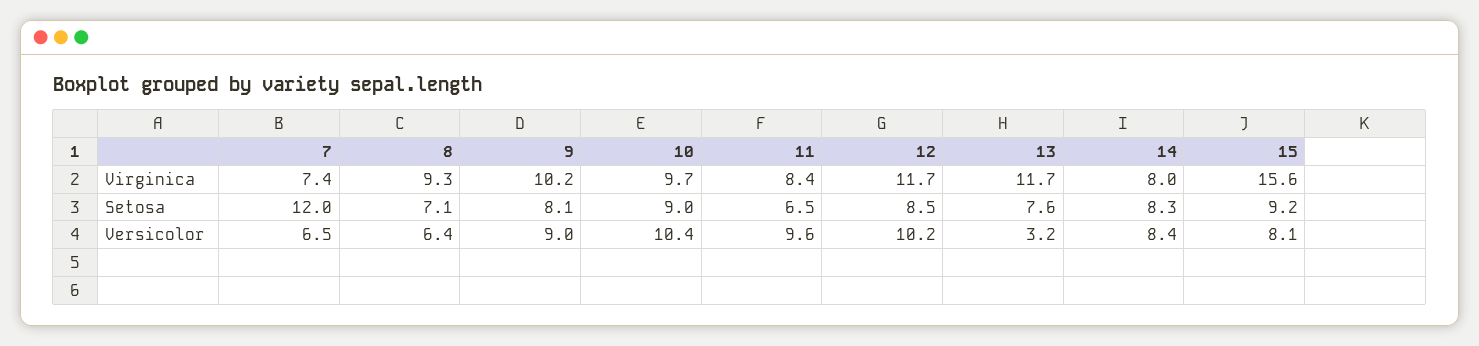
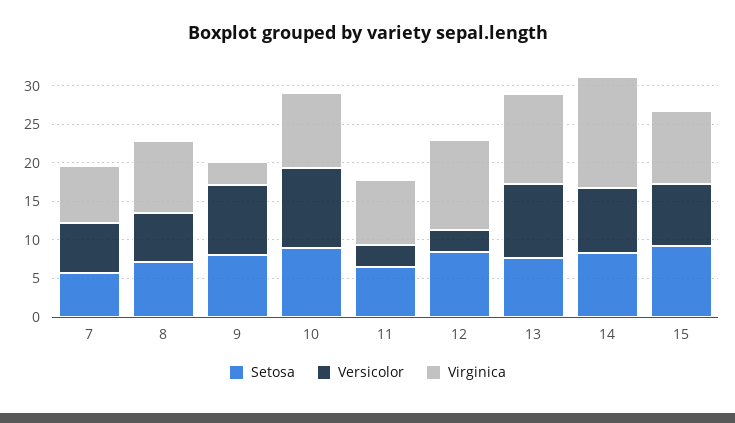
  {
    "Virginica": {
      "7": 7.4,
      "8": 9.3,
-     "9": 10.2,
+     "9": 2.5,
      "10": 9.7,
      "11": 8.4,
      "12": 11.7,
      "13": 11.7,
-     "14": 8,
+     "14": 15,
-     "15": 15.6
+     "15": 10
    },
    "Setosa": {
-     "7": 12,
+     "7": 5,
      "8": 7.1,
      "9": 8.1,
      "10": 9,
      "11": 6.5,
      "12": 8.5,
      "13": 7.6,
      "14": 8.3,
      "15": 9.2
    },
    "Versicolor": {
      "7": 6.5,
      "8": 6.4,
      "9": 9,
      "10": 10.4,
-     "11": 9.6,
+     "11": 2.5,
-     "12": 10.2,
+     "12": 2.5,
-     "13": 3.2,
+     "13": 10,
      "14": 8.4,
      "15": 8.1
    }
  }

